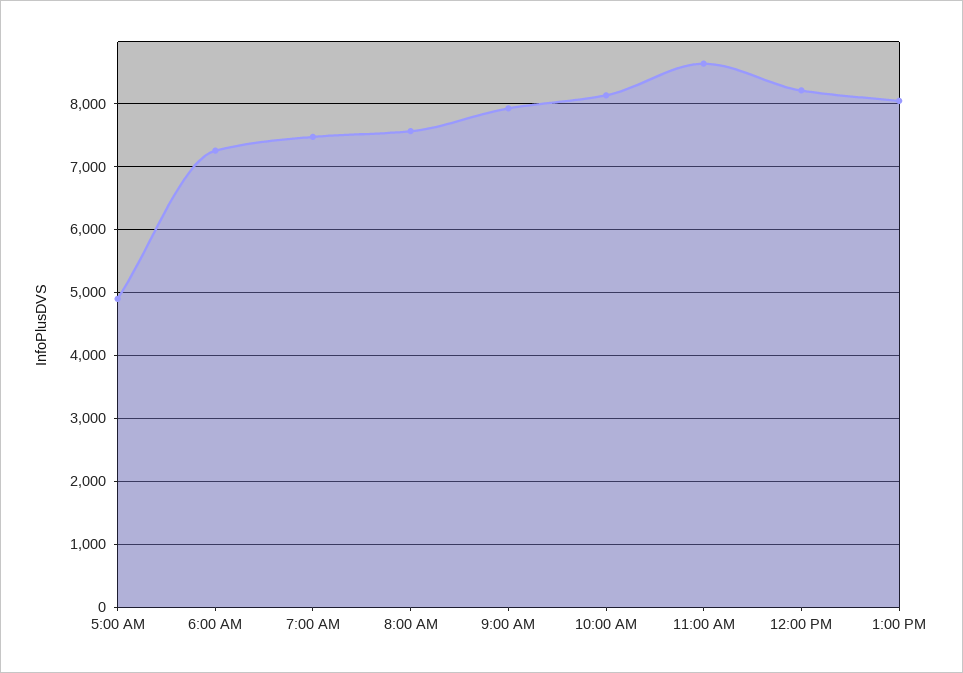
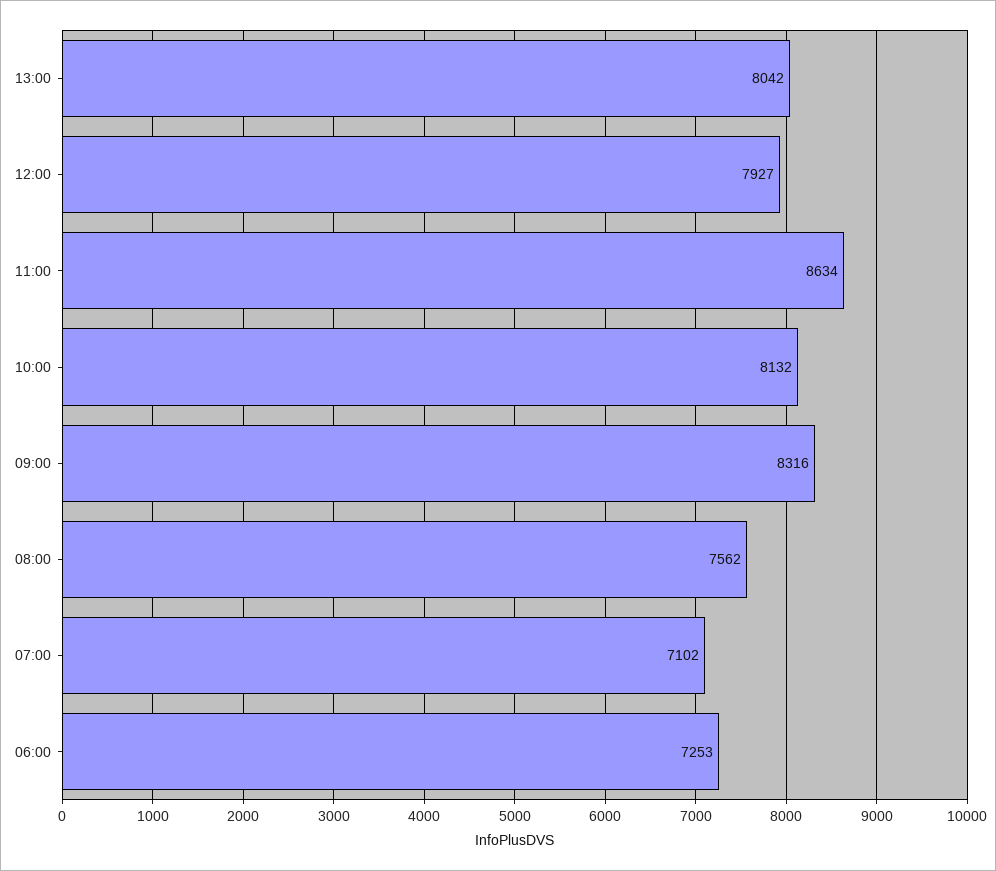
  {
-   "5:00 AM": 4900,
    "6:00 AM": 7253,
-   "7:00 AM": 7500,
+   "7:00 AM": 7102,
    "8:00 AM": 7562,
-   "9:00 AM": 7900,
+   "9:00 AM": 8316,
    "10:00 AM": 8132,
    "11:00 AM": 8634,
-   "12:00 PM": 8200,
+   "12:00 PM": 7927,
    "1:00 PM": 8042
  }

